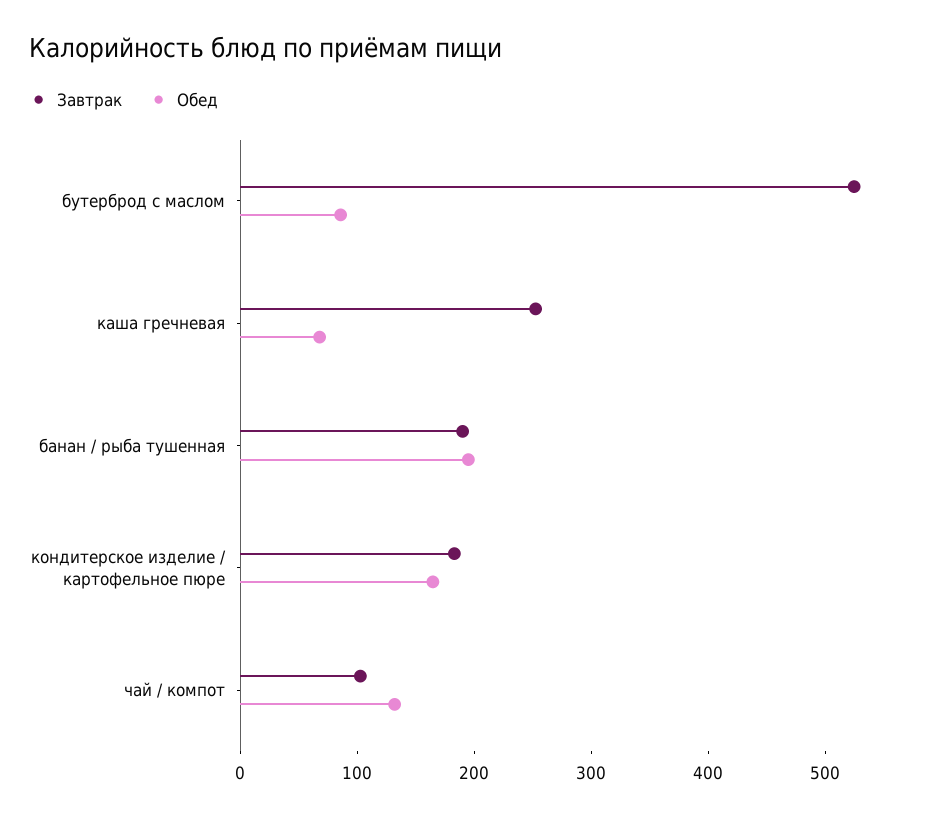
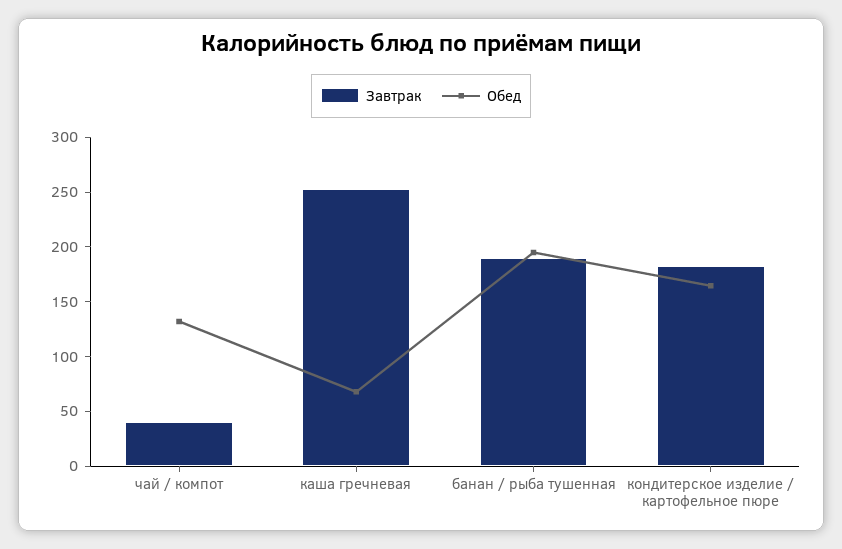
  {
    "Завтрак": {
-     "бутерброд с маслом": 520,
      "каша гречневая": 250,
      "банан / рыба тушенная": 190,
      "кондитерское изделие / картофельное пюре": 180,
-     "чай / компот": 100
+     "чай / компот": 40
    },
    "Обед": {
-     "бутерброд с маслом": 80,
      "каша гречневая": 70,
      "банан / рыба тушенная": 200,
      "кондитерское изделие / картофельное пюре": 160,
      "чай / компот": 130
    }
  }

